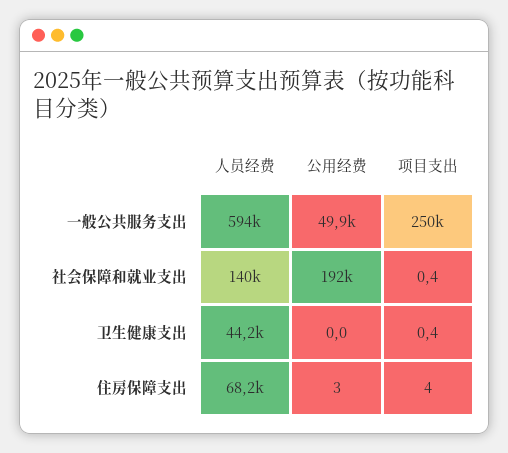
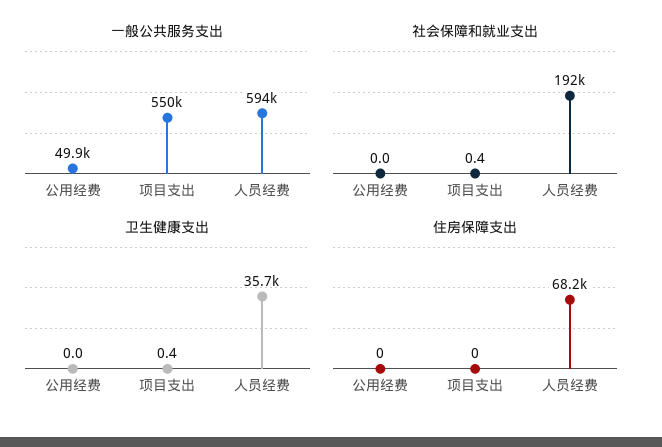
  {
    "一般公共服务支出": {
      "人员经费": 594000,
      "公用经费": 49900,
-     "项目支出": 250000
+     "项目支出": 550000
    },
    "社会保障和就业支出": {
-     "人员经费": 140000,
+     "人员经费": 192000,
-     "公用经费": 192000,
+     "公用经费": 0,
      "项目支出": 0.4
    },
    "卫生健康支出": {
-     "人员经费": 44200,
+     "人员经费": 35700,
      "公用经费": 0,
      "项目支出": 0.4
    },
    "住房保障支出": {
      "人员经费": 68200,
-     "公用经费": 3,
+     "公用经费": 0,
-     "项目支出": 4
+     "项目支出": 0
    }
  }

